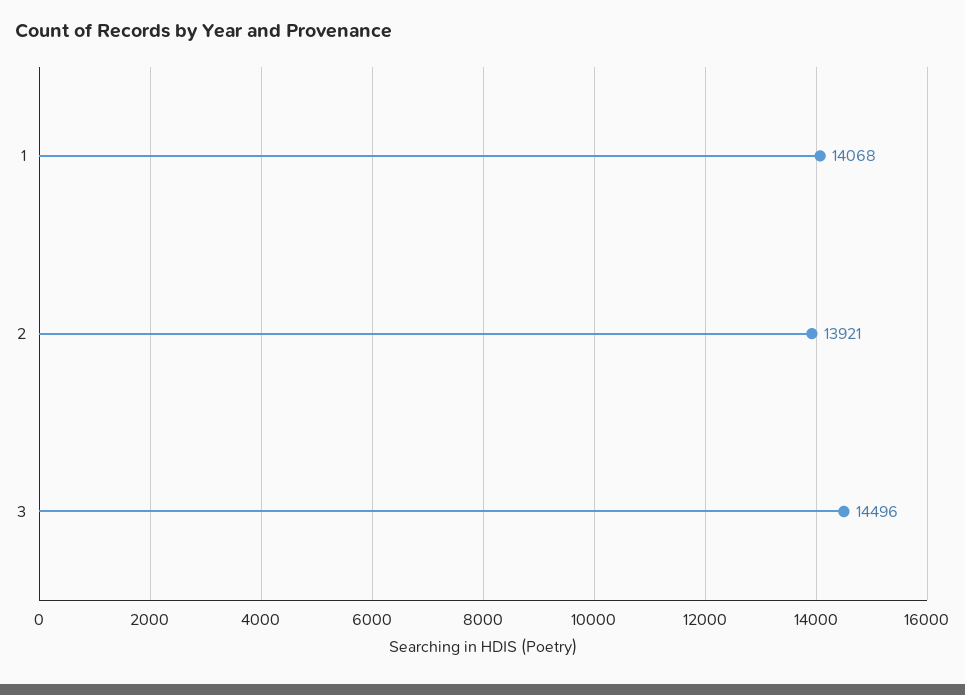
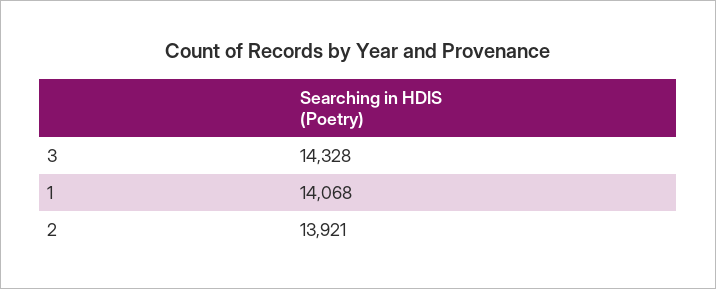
  {
    "1": 14068,
    "2": 13921,
-   "3": 14496
+   "3": 14328
  }

